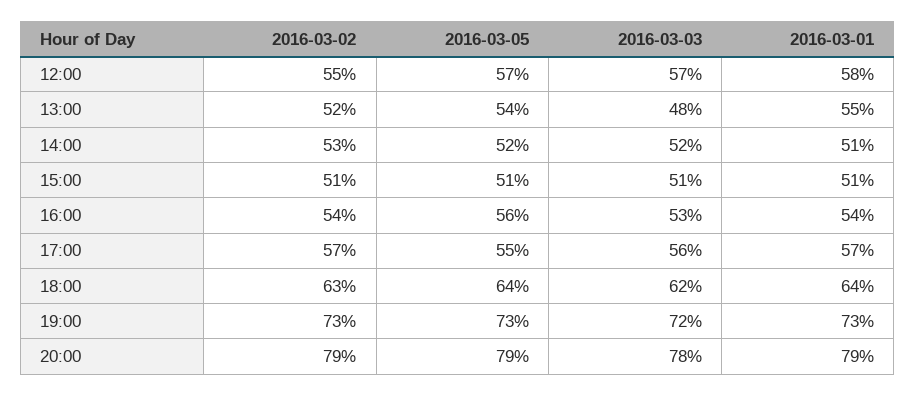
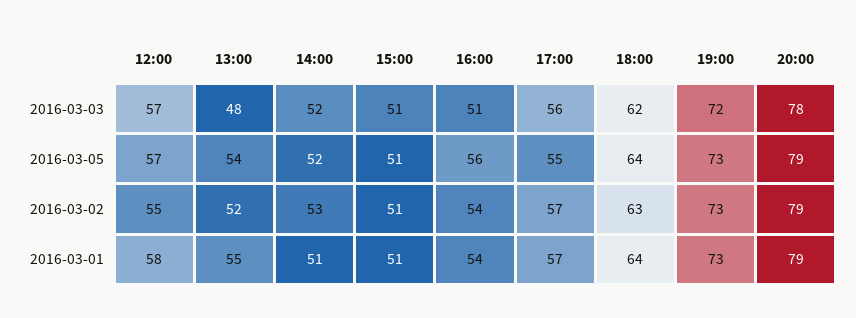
  {
    "2016-03-02": {
      "12:00": 55,
      "13:00": 52,
      "14:00": 53,
      "15:00": 51,
      "16:00": 54,
      "17:00": 57,
      "18:00": 63,
      "19:00": 73,
      "20:00": 79
    },
    "2016-03-05": {
      "12:00": 57,
      "13:00": 54,
      "14:00": 52,
      "15:00": 51,
      "16:00": 56,
      "17:00": 55,
      "18:00": 64,
      "19:00": 73,
      "20:00": 79
    },
    "2016-03-03": {
      "12:00": 57,
      "13:00": 48,
      "14:00": 52,
      "15:00": 51,
-     "16:00": 53,
+     "16:00": 51,
      "17:00": 56,
      "18:00": 62,
      "19:00": 72,
      "20:00": 78
    },
    "2016-03-01": {
      "12:00": 58,
      "13:00": 55,
      "14:00": 51,
      "15:00": 51,
      "16:00": 54,
      "17:00": 57,
      "18:00": 64,
      "19:00": 73,
      "20:00": 79
    }
  }

